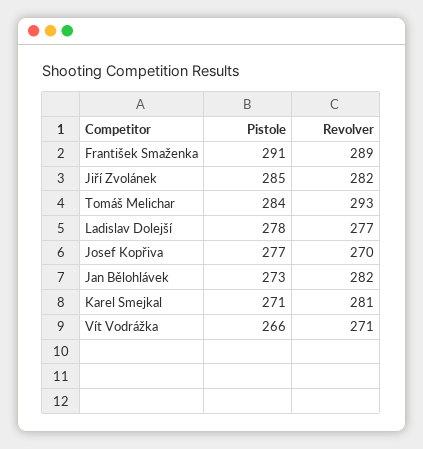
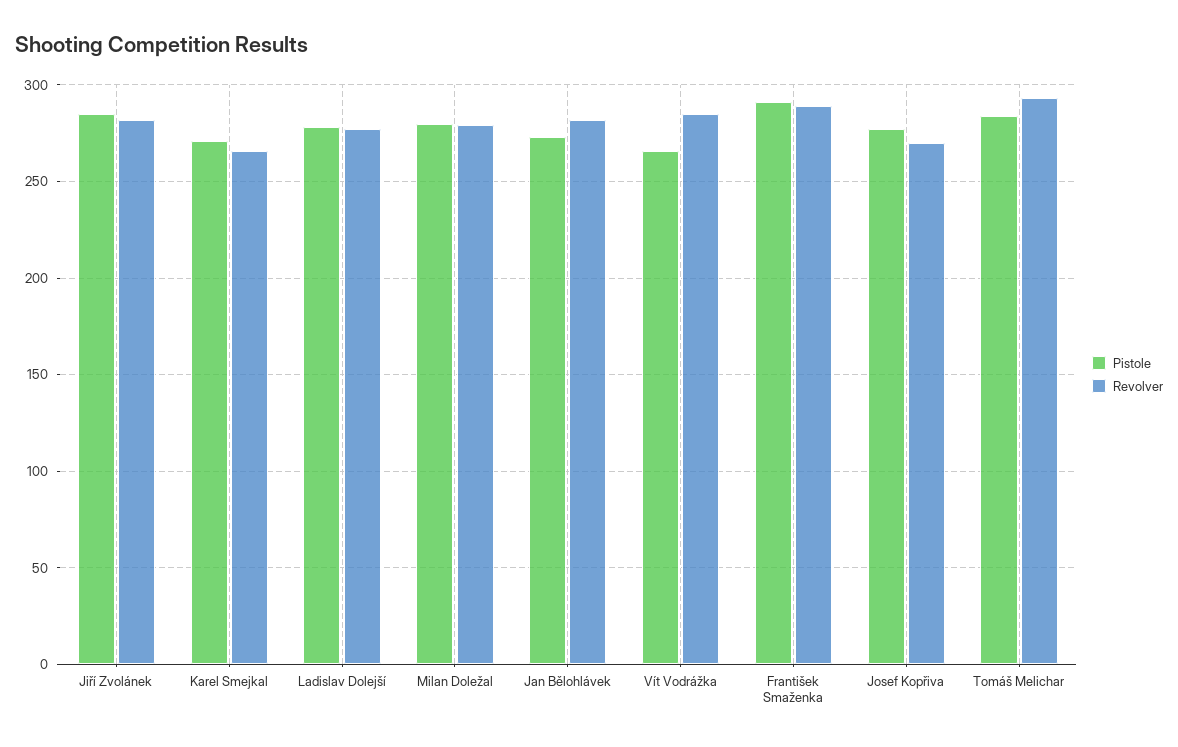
  {
    "Pistole": {
      "František Smaženka": 291,
      "Jiří Zvolánek": 285,
      "Tomáš Melichar": 284,
      "Ladislav Dolejší": 278,
      "Josef Kopřiva": 277,
      "Jan Bělohlávek": 273,
      "Karel Smejkal": 271,
-     "Vít Vodrážka": 266
+     "Vít Vodrážka": 266,
+     "Milan Doležal": 280
    },
    "Revolver": {
      "František Smaženka": 289,
      "Jiří Zvolánek": 282,
      "Tomáš Melichar": 293,
      "Ladislav Dolejší": 277,
      "Josef Kopřiva": 270,
      "Jan Bělohlávek": 282,
-     "Karel Smejkal": 281,
+     "Karel Smejkal": 265,
-     "Vít Vodrážka": 271
+     "Vít Vodrážka": 285,
+     "Milan Doležal": 280
    }
  }

